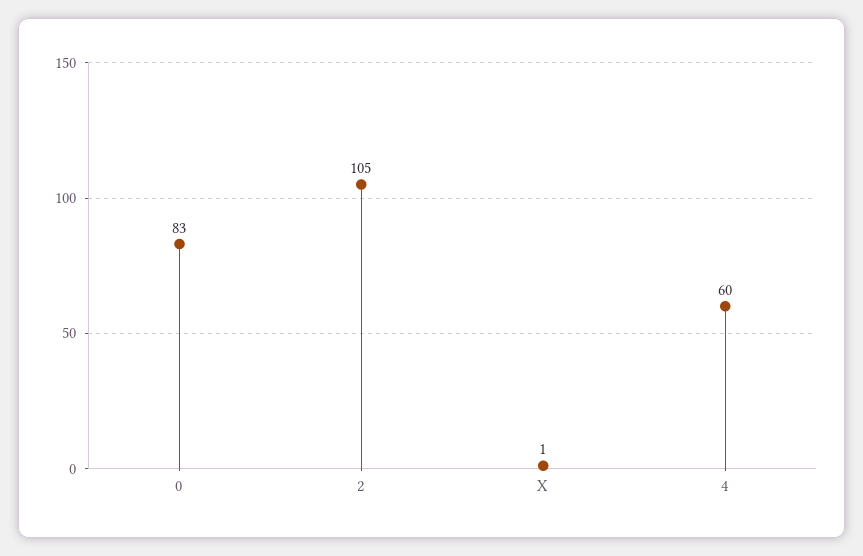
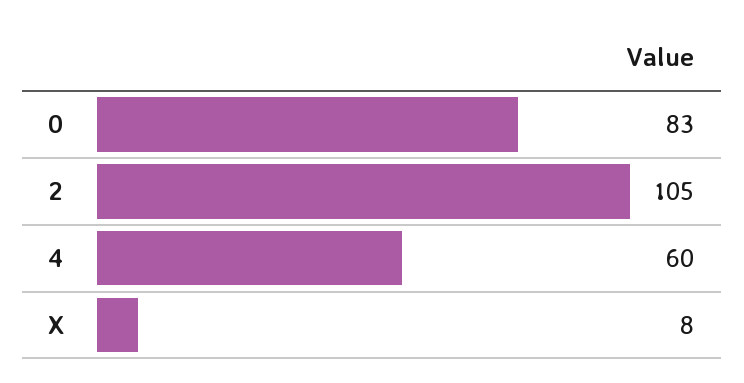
  {
    "0": 83,
    "2": 105,
-   "X": 1,
+   "X": 8,
    "4": 60
  }

